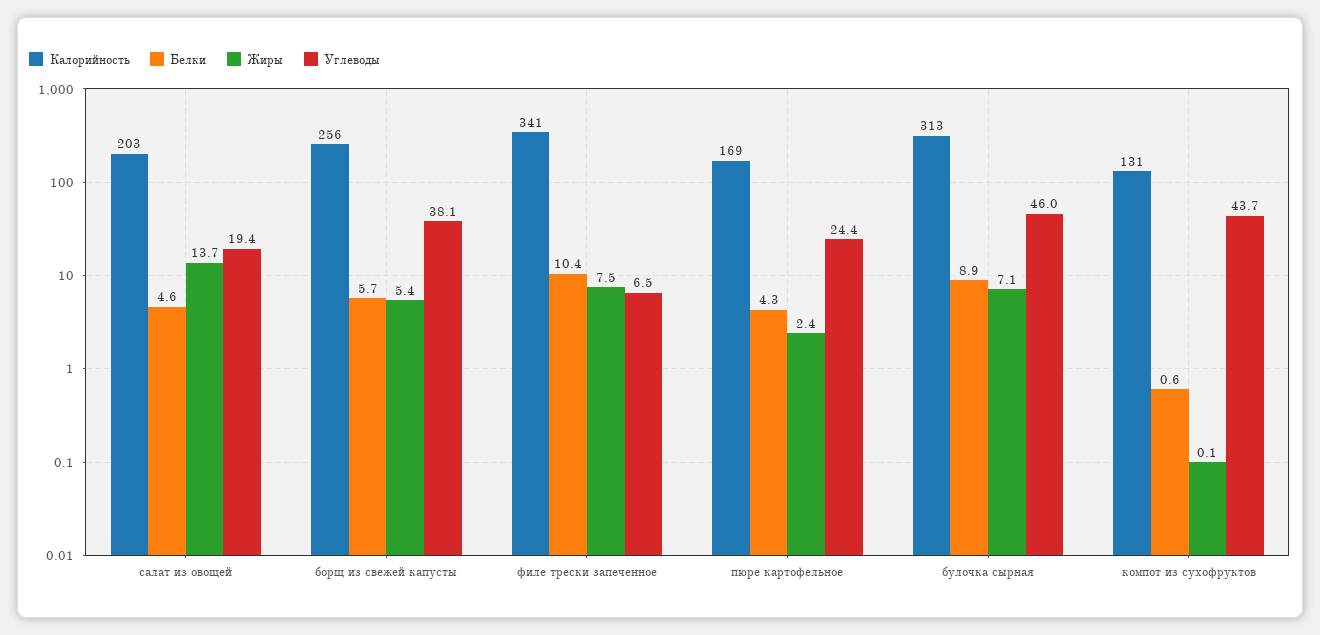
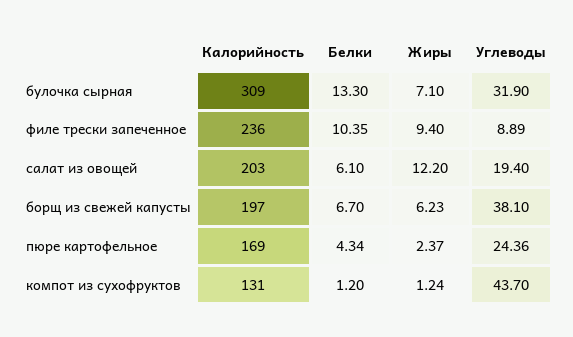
  {
    "Калорийность": {
      "салат из овощей": 203,
-     "борщ из свежей капусты": 256,
+     "борщ из свежей капусты": 197,
-     "филе трески запеченное": 341,
+     "филе трески запеченное": 236,
      "пюре картофельное": 169,
-     "булочка сырная": 313,
+     "булочка сырная": 309,
      "компот из сухофруктов": 131
    },
    "Белки": {
-     "салат из овощей": 4.6,
+     "салат из овощей": 6.1,
-     "борщ из свежей капусты": 5.7,
+     "борщ из свежей капусты": 6.7,
      "филе трески запеченное": 10.35,
      "пюре картофельное": 4.34,
-     "булочка сырная": 8.9,
+     "булочка сырная": 13.3,
-     "компот из сухофруктов": 0.6
+     "компот из сухофруктов": 1.2
    },
    "Жиры": {
-     "салат из овощей": 13.7,
+     "салат из овощей": 12.2,
-     "борщ из свежей капусты": 5.4,
+     "борщ из свежей капусты": 6.23,
-     "филе трески запеченное": 7.5,
+     "филе трески запеченное": 9.4,
      "пюре картофельное": 2.37,
      "булочка сырная": 7.1,
-     "компот из сухофруктов": 0.1
+     "компот из сухофруктов": 1.24
    },
    "Углеводы": {
      "салат из овощей": 19.4,
      "борщ из свежей капусты": 38.1,
-     "филе трески запеченное": 6.5,
+     "филе трески запеченное": 8.89,
      "пюре картофельное": 24.36,
-     "булочка сырная": 46,
+     "булочка сырная": 31.9,
      "компот из сухофруктов": 43.7
    }
  }

